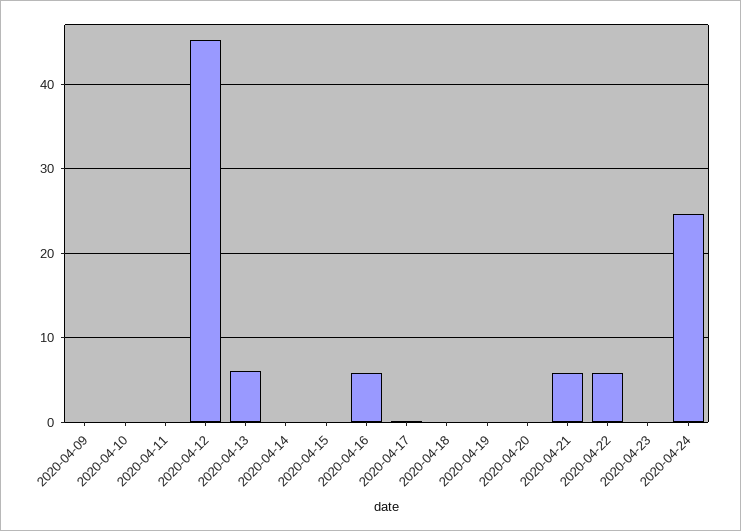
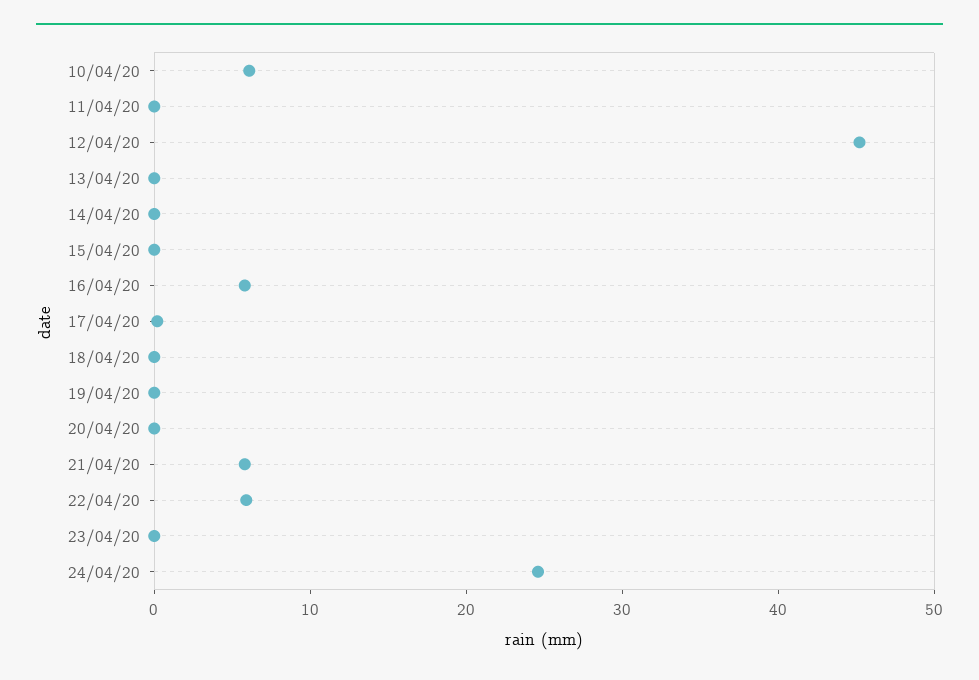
  {
-   "2020-04-09": 0,
-   "2020-04-10": 0,
+   "2020-04-10": 6,
    "2020-04-11": 0,
    "2020-04-12": 45,
-   "2020-04-13": 6,
+   "2020-04-13": 0,
    "2020-04-14": 0,
    "2020-04-15": 0,
    "2020-04-16": 6,
    "2020-04-17": 0,
    "2020-04-18": 0,
    "2020-04-19": 0,
    "2020-04-20": 0,
    "2020-04-21": 6,
    "2020-04-22": 6,
    "2020-04-23": 0,
    "2020-04-24": 25
  }

